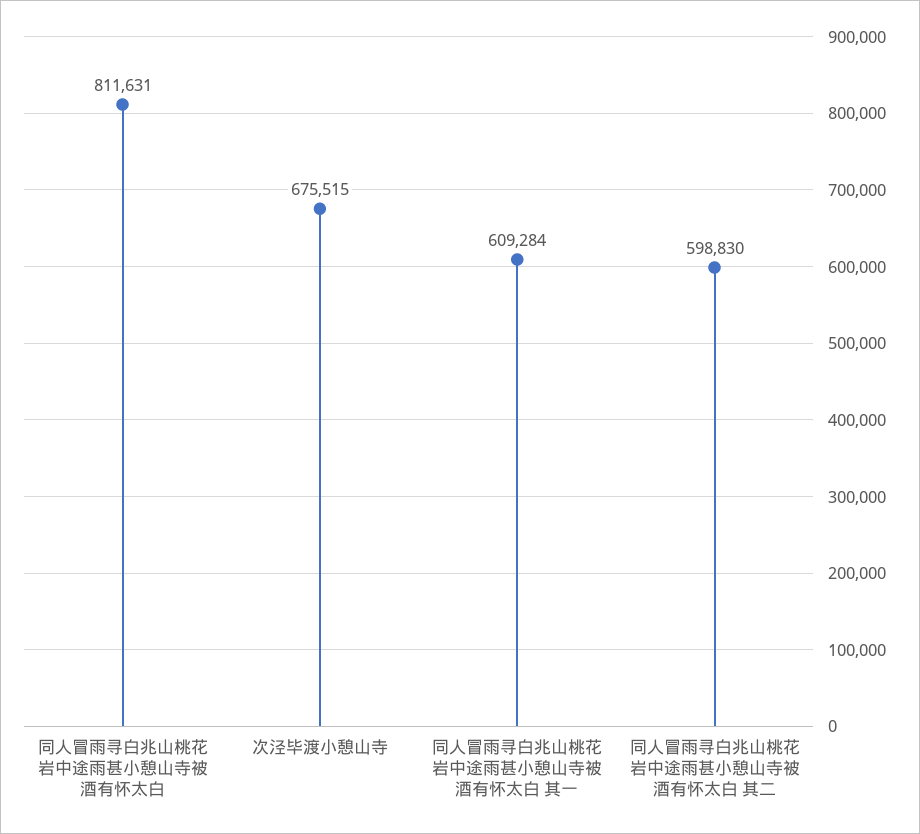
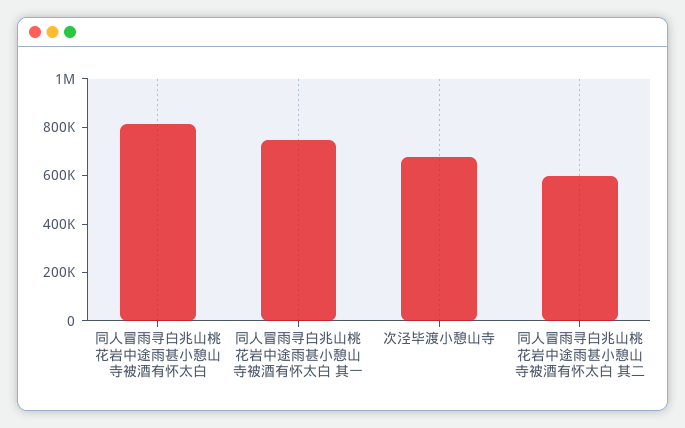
  {
    "同人冒雨寻白兆山桃花岩中途雨甚小憩山寺被酒有怀太白": 811631,
    "次泾毕渡小憩山寺": 675515,
-   "同人冒雨寻白兆山桃花岩中途雨甚小憩山寺被酒有怀太白 其一": 609284,
+   "同人冒雨寻白兆山桃花岩中途雨甚小憩山寺被酒有怀太白 其一": 750000,
    "同人冒雨寻白兆山桃花岩中途雨甚小憩山寺被酒有怀太白 其二": 598830
  }

